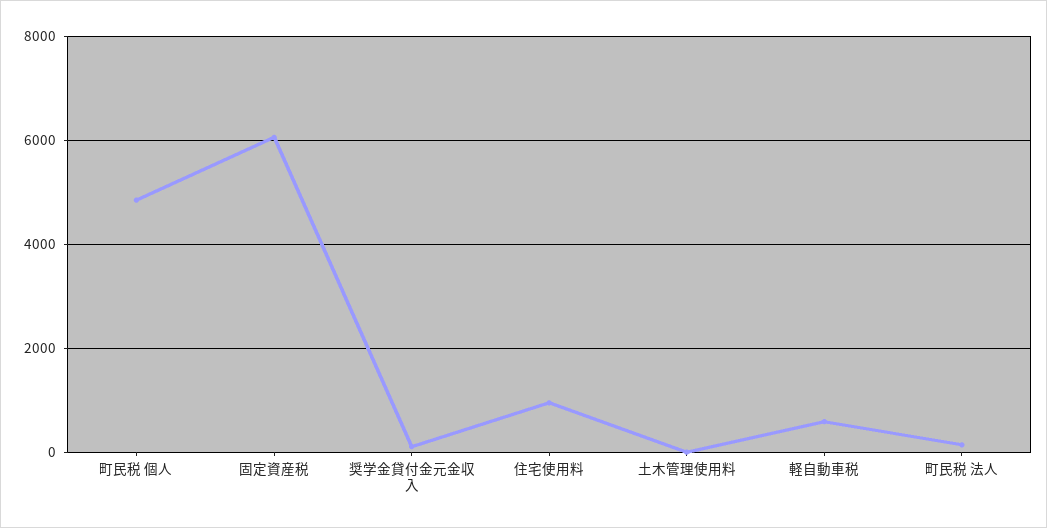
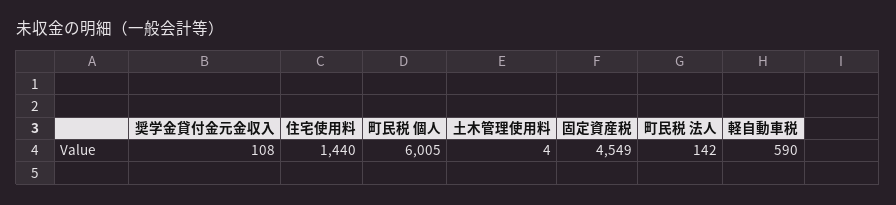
  {
-   "町民税 個人": 4800,
+   "町民税 個人": 6005,
-   "固定資産税": 6000,
+   "固定資産税": 4549,
    "奨学金貸付金元金収入": 108,
-   "住宅使用料": 1000,
+   "住宅使用料": 1440,
    "土木管理使用料": 4,
    "軽自動車税": 590,
    "町民税 法人": 142
  }

